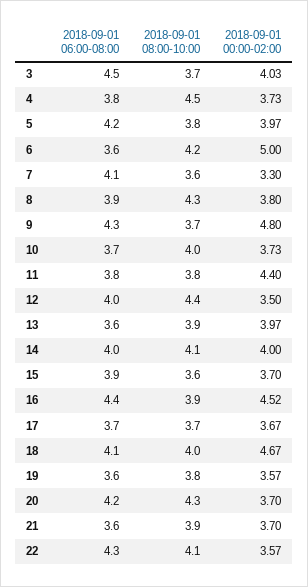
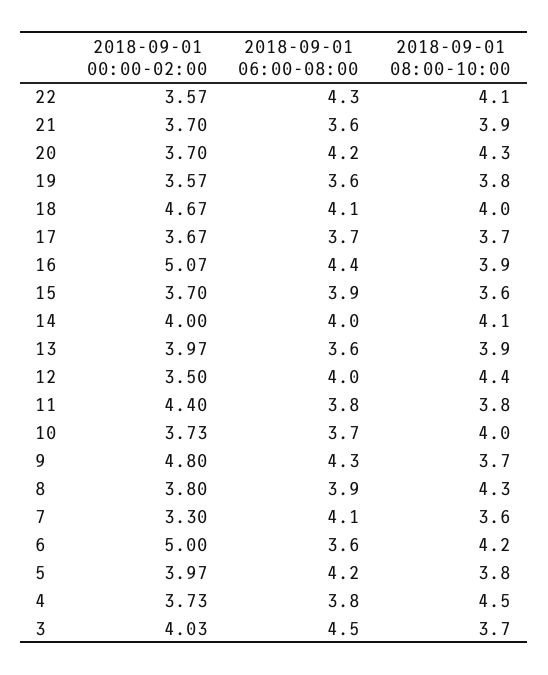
  {
    "2018-09-01 06:00-08:00": {
      "3": 4.5,
      "4": 3.8,
      "5": 4.2,
      "6": 3.6,
      "7": 4.1,
      "8": 3.9,
      "9": 4.3,
      "10": 3.7,
      "11": 3.8,
      "12": 4,
      "13": 3.6,
      "14": 4,
      "15": 3.9,
      "16": 4.4,
      "17": 3.7,
      "18": 4.1,
      "19": 3.6,
      "20": 4.2,
      "21": 3.6,
      "22": 4.3
    },
    "2018-09-01 08:00-10:00": {
      "3": 3.7,
      "4": 4.5,
      "5": 3.8,
      "6": 4.2,
      "7": 3.6,
      "8": 4.3,
      "9": 3.7,
      "10": 4,
      "11": 3.8,
      "12": 4.4,
      "13": 3.9,
      "14": 4.1,
      "15": 3.6,
      "16": 3.9,
      "17": 3.7,
      "18": 4,
      "19": 3.8,
      "20": 4.3,
      "21": 3.9,
      "22": 4.1
    },
    "2018-09-01 00:00-02:00": {
      "3": 4.03,
      "4": 3.73,
      "5": 3.97,
      "6": 5,
      "7": 3.3,
      "8": 3.8,
      "9": 4.8,
      "10": 3.73,
      "11": 4.4,
      "12": 3.5,
      "13": 3.97,
      "14": 4,
      "15": 3.7,
-     "16": 4.52,
+     "16": 5.07,
      "17": 3.67,
      "18": 4.67,
      "19": 3.57,
      "20": 3.7,
      "21": 3.7,
      "22": 3.57
    }
  }

